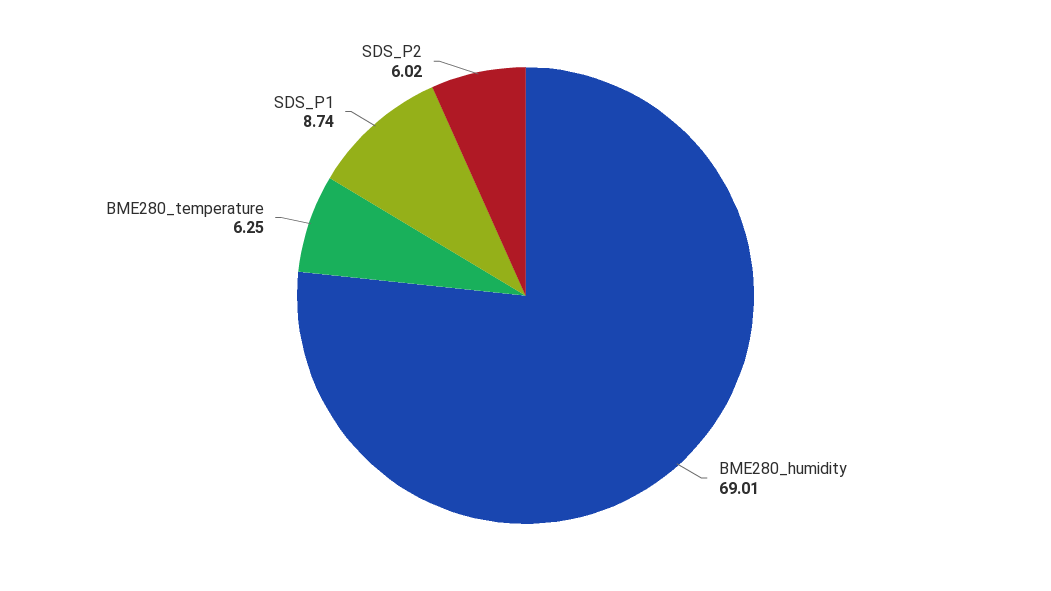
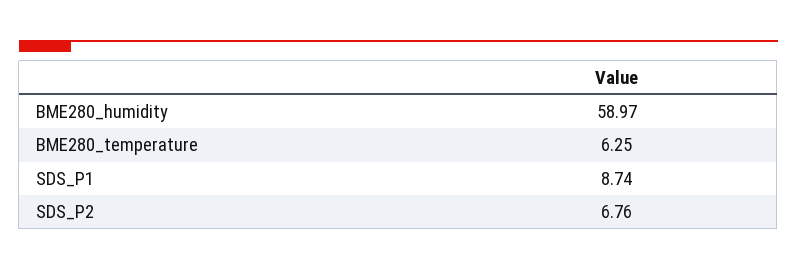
  {
-   "BME280_humidity": 69.01,
+   "BME280_humidity": 58.97,
    "BME280_temperature": 6.25,
    "SDS_P1": 8.74,
-   "SDS_P2": 6.02
+   "SDS_P2": 6.76
  }

